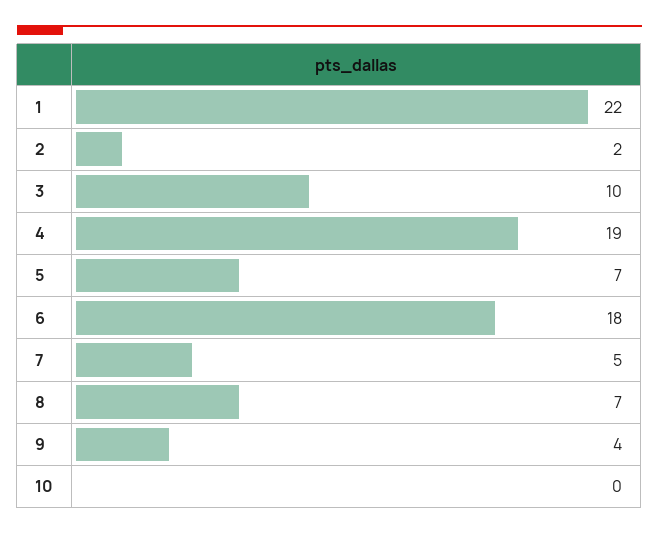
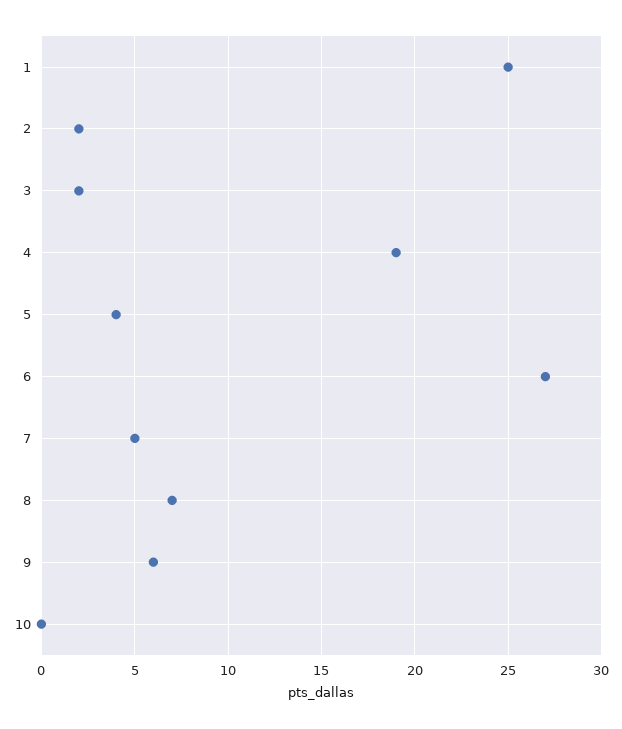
  {
-   "1": 22,
+   "1": 25,
    "2": 2,
-   "3": 10,
+   "3": 2,
    "4": 19,
-   "5": 7,
+   "5": 4,
-   "6": 18,
+   "6": 27,
    "7": 5,
    "8": 7,
-   "9": 4,
+   "9": 6,
    "10": 0
  }

